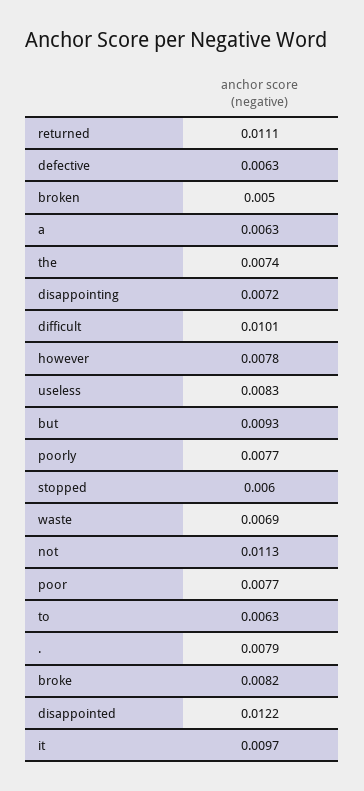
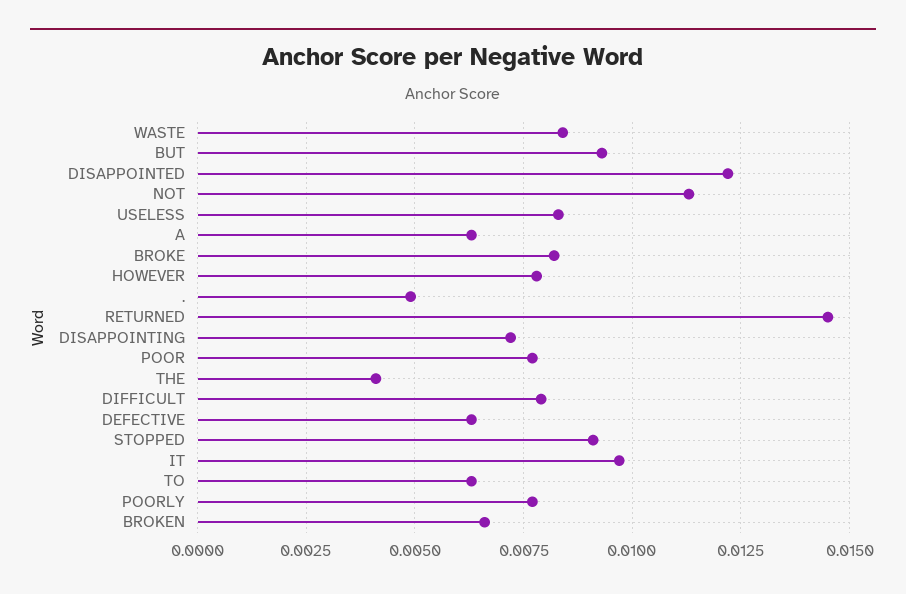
  {
-   "returned": 0.0111,
+   "returned": 0.0145,
    "defective": 0.0063,
-   "broken": 0.005,
+   "broken": 0.0065,
    "a": 0.0063,
-   "the": 0.0074,
+   "the": 0.004,
    "disappointing": 0.0072,
-   "difficult": 0.0101,
+   "difficult": 0.008,
    "however": 0.0078,
    "useless": 0.0083,
    "but": 0.0093,
    "poorly": 0.0077,
-   "stopped": 0.006,
+   "stopped": 0.009,
-   "waste": 0.0069,
+   "waste": 0.0085,
    "not": 0.0113,
    "poor": 0.0077,
    "to": 0.0063,
-   ".": 0.0079,
+   ".": 0.005,
    "broke": 0.0082,
    "disappointed": 0.0122,
    "it": 0.0097
  }

